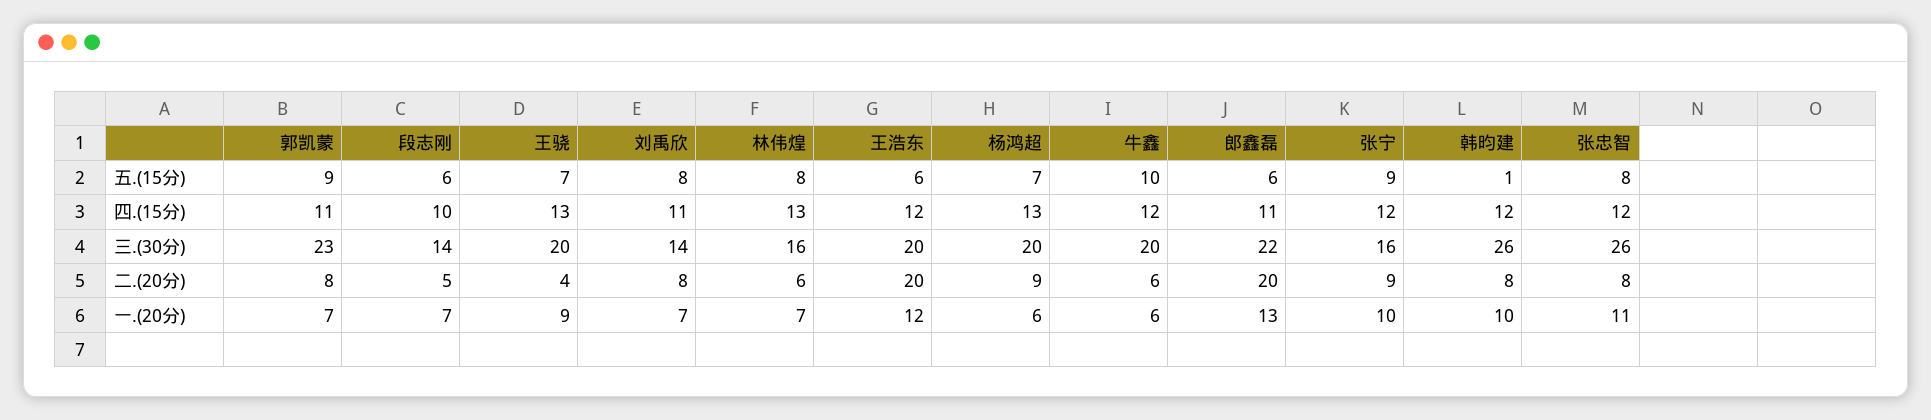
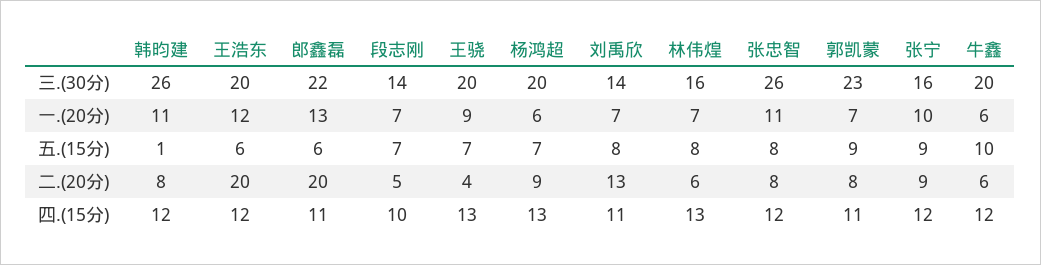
  {
    "郭凯蒙": {
      "五.(15分)": 9,
      "四.(15分)": 11,
      "三.(30分)": 23,
      "二.(20分)": 8,
      "一.(20分)": 7
    },
    "段志刚": {
-     "五.(15分)": 6,
+     "五.(15分)": 7,
      "四.(15分)": 10,
      "三.(30分)": 14,
      "二.(20分)": 5,
      "一.(20分)": 7
    },
    "王骁": {
      "五.(15分)": 7,
      "四.(15分)": 13,
      "三.(30分)": 20,
      "二.(20分)": 4,
      "一.(20分)": 9
    },
    "刘禹欣": {
      "五.(15分)": 8,
      "四.(15分)": 11,
      "三.(30分)": 14,
-     "二.(20分)": 8,
+     "二.(20分)": 13,
      "一.(20分)": 7
    },
    "林伟煌": {
      "五.(15分)": 8,
      "四.(15分)": 13,
      "三.(30分)": 16,
      "二.(20分)": 6,
      "一.(20分)": 7
    },
    "王浩东": {
      "五.(15分)": 6,
      "四.(15分)": 12,
      "三.(30分)": 20,
      "二.(20分)": 20,
      "一.(20分)": 12
    },
    "杨鸿超": {
      "五.(15分)": 7,
      "四.(15分)": 13,
      "三.(30分)": 20,
      "二.(20分)": 9,
      "一.(20分)": 6
    },
    "牛鑫": {
      "五.(15分)": 10,
      "四.(15分)": 12,
      "三.(30分)": 20,
      "二.(20分)": 6,
      "一.(20分)": 6
    },
    "郎鑫磊": {
      "五.(15分)": 6,
      "四.(15分)": 11,
      "三.(30分)": 22,
      "二.(20分)": 20,
      "一.(20分)": 13
    },
    "张宁": {
      "五.(15分)": 9,
      "四.(15分)": 12,
      "三.(30分)": 16,
      "二.(20分)": 9,
      "一.(20分)": 10
    },
    "韩昀建": {
      "五.(15分)": 1,
      "四.(15分)": 12,
      "三.(30分)": 26,
      "二.(20分)": 8,
-     "一.(20分)": 10
+     "一.(20分)": 11
    },
    "张忠智": {
      "五.(15分)": 8,
      "四.(15分)": 12,
      "三.(30分)": 26,
      "二.(20分)": 8,
      "一.(20分)": 11
    }
  }

